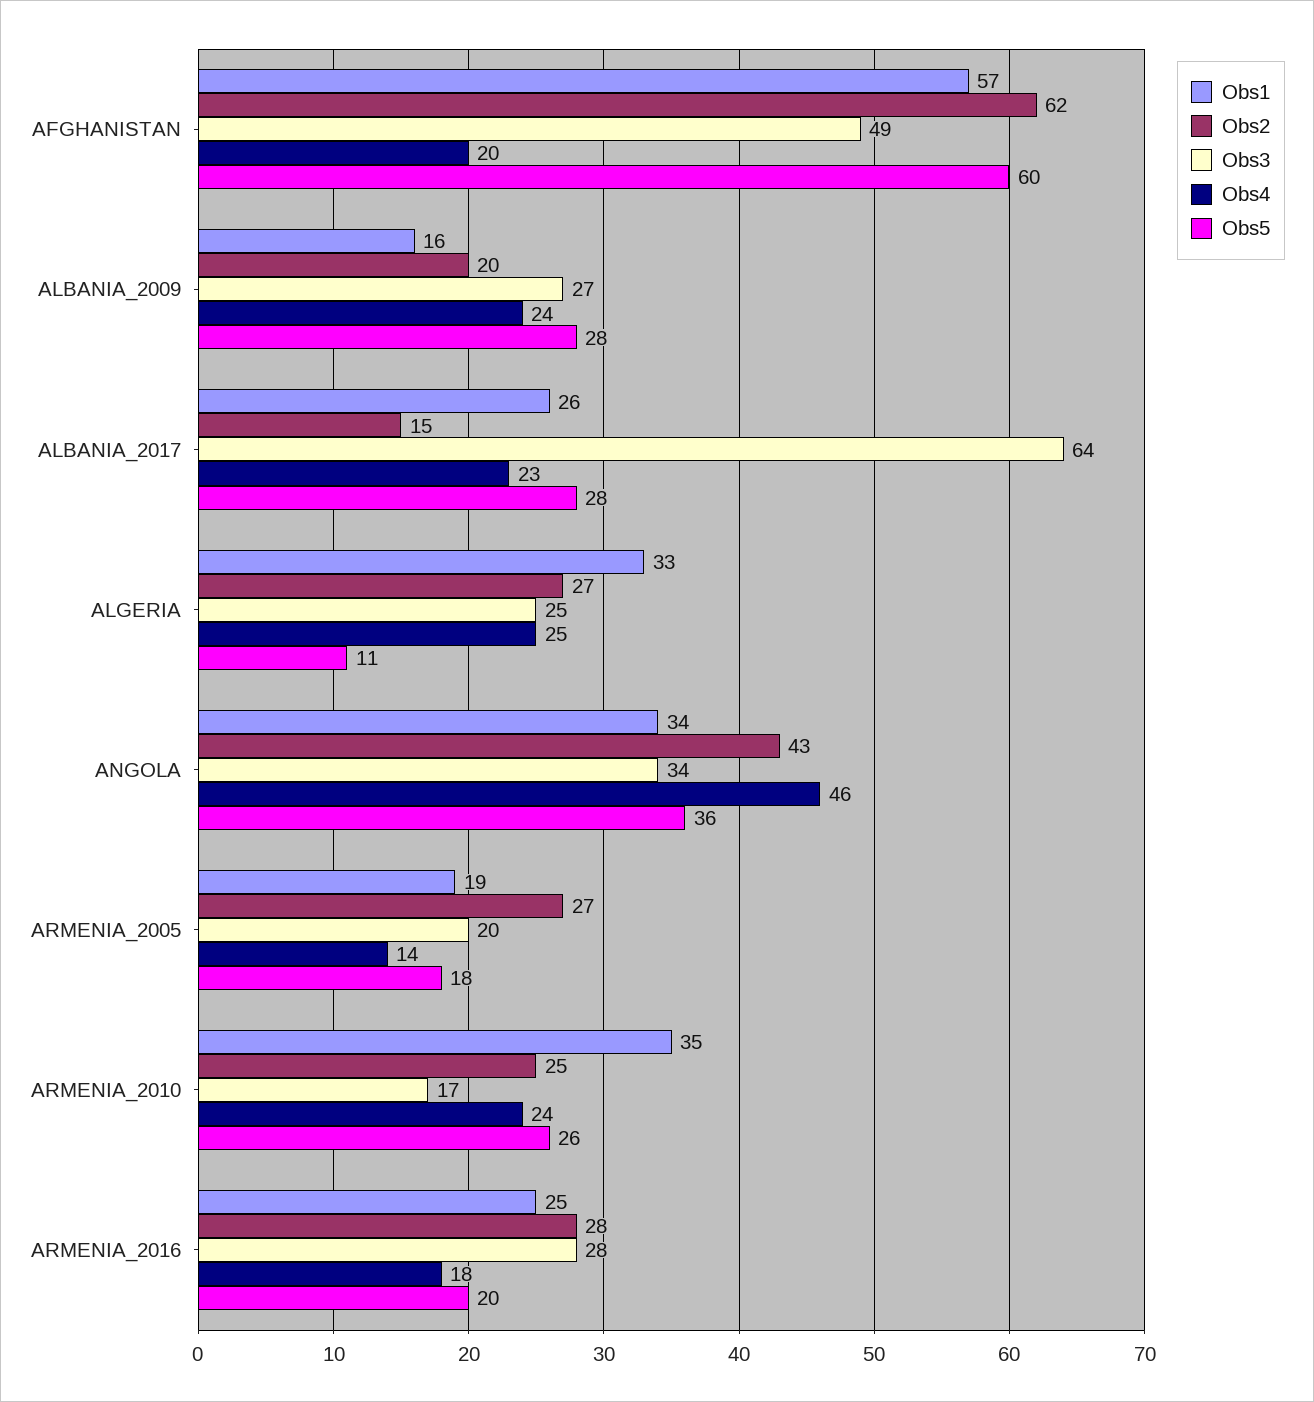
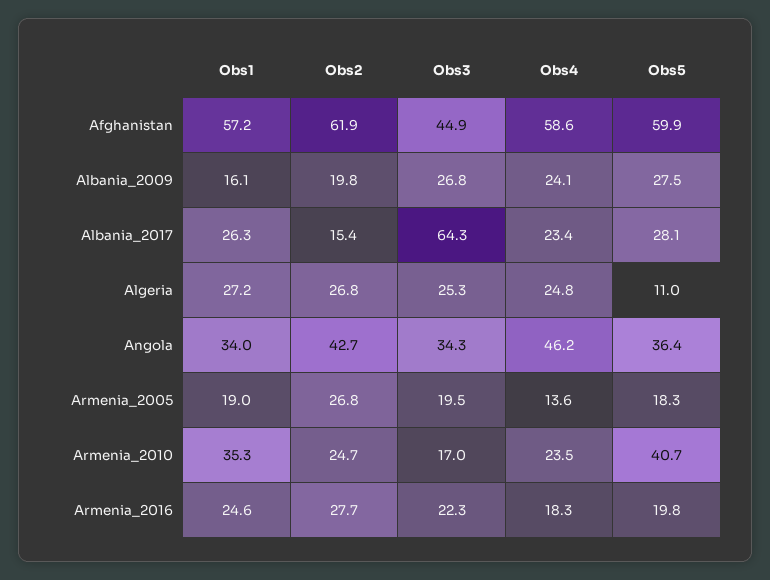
  {
    "Obs1": {
      "AFGHANISTAN": 57.2,
      "ALBANIA_2009": 16.1,
      "ALBANIA_2017": 26.3,
-     "ALGERIA": 33,
+     "ALGERIA": 27.2,
      "ANGOLA": 34,
      "ARMENIA_2005": 19,
      "ARMENIA_2010": 35.3,
      "ARMENIA_2016": 24.6
    },
    "Obs2": {
      "AFGHANISTAN": 61.9,
      "ALBANIA_2009": 19.8,
      "ALBANIA_2017": 15.4,
      "ALGERIA": 26.8,
      "ANGOLA": 42.7,
      "ARMENIA_2005": 26.8,
      "ARMENIA_2010": 24.7,
      "ARMENIA_2016": 27.7
    },
    "Obs3": {
-     "AFGHANISTAN": 49,
+     "AFGHANISTAN": 44.9,
      "ALBANIA_2009": 26.8,
      "ALBANIA_2017": 64.3,
      "ALGERIA": 25.3,
      "ANGOLA": 34.3,
      "ARMENIA_2005": 19.5,
      "ARMENIA_2010": 17,
-     "ARMENIA_2016": 28
+     "ARMENIA_2016": 22.3
    },
    "Obs4": {
-     "AFGHANISTAN": 20,
+     "AFGHANISTAN": 58.6,
      "ALBANIA_2009": 24.1,
      "ALBANIA_2017": 23.4,
      "ALGERIA": 24.8,
      "ANGOLA": 46.2,
      "ARMENIA_2005": 13.6,
      "ARMENIA_2010": 23.5,
      "ARMENIA_2016": 18.3
    },
    "Obs5": {
      "AFGHANISTAN": 59.9,
      "ALBANIA_2009": 27.5,
      "ALBANIA_2017": 28.1,
      "ALGERIA": 11,
      "ANGOLA": 36.4,
      "ARMENIA_2005": 18.3,
-     "ARMENIA_2010": 26,
+     "ARMENIA_2010": 40.7,
      "ARMENIA_2016": 19.8
    }
  }

